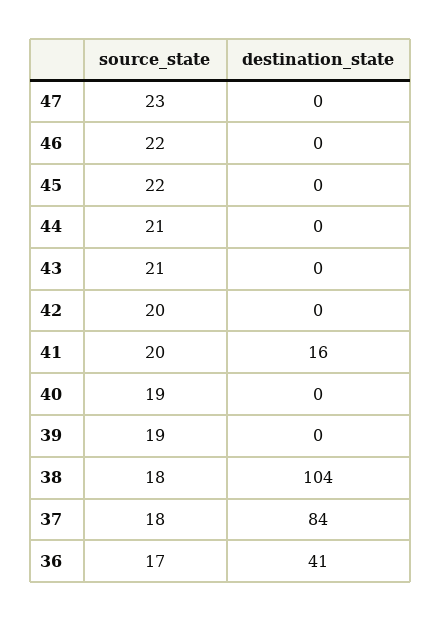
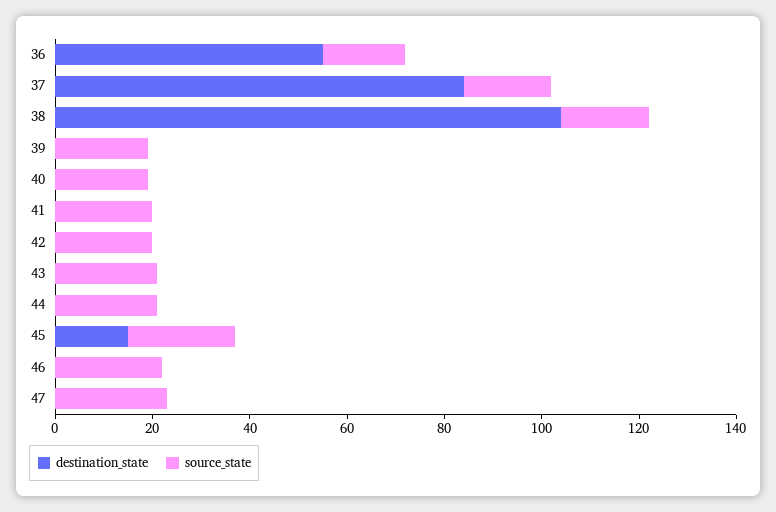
  {
    "source_state": {
      "47": 23,
      "46": 22,
      "45": 22,
      "44": 21,
      "43": 21,
      "42": 20,
      "41": 20,
      "40": 19,
      "39": 19,
      "38": 18,
      "37": 18,
      "36": 17
    },
    "destination_state": {
      "47": 0,
      "46": 0,
-     "45": 0,
+     "45": 15,
      "44": 0,
      "43": 0,
      "42": 0,
-     "41": 16,
+     "41": 0,
      "40": 0,
      "39": 0,
      "38": 104,
      "37": 84,
-     "36": 41
+     "36": 55
    }
  }

